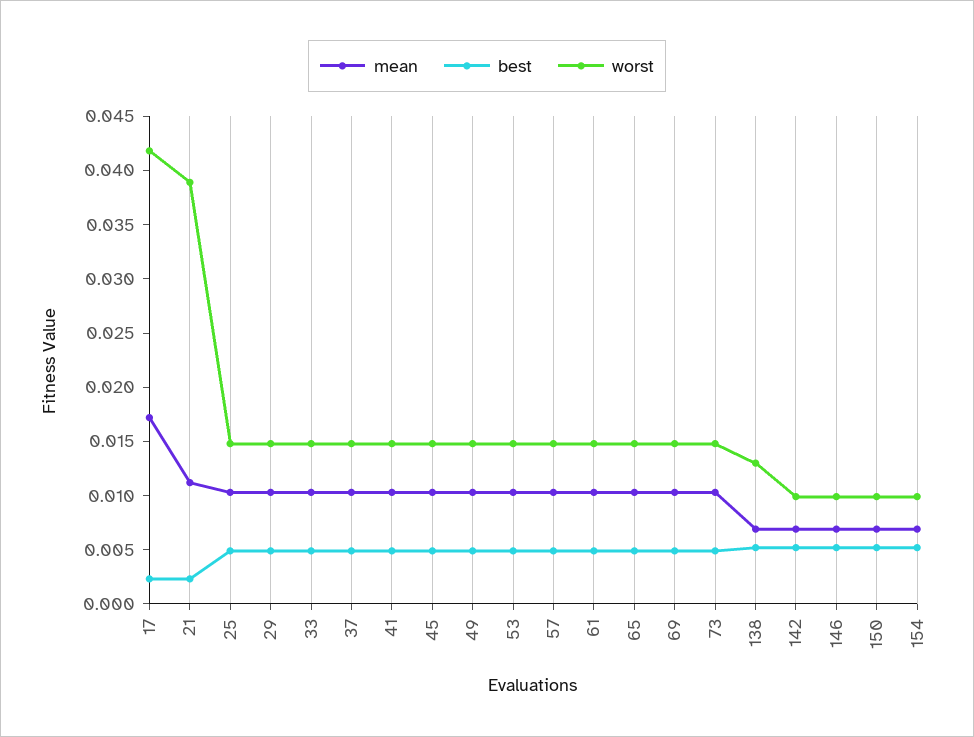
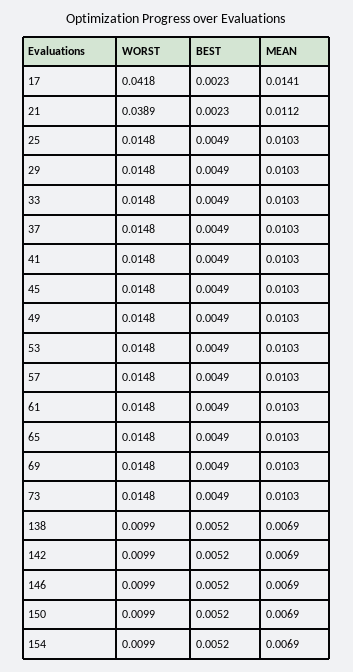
  {
    "mean": {
-     "17": 0.017,
+     "17": 0.0141,
      "21": 0.0112,
      "25": 0.0103,
      "29": 0.0103,
      "33": 0.0103,
      "37": 0.0103,
      "41": 0.0103,
      "45": 0.0103,
      "49": 0.0103,
      "53": 0.0103,
      "57": 0.0103,
      "61": 0.0103,
      "65": 0.0103,
      "69": 0.0103,
      "73": 0.0103,
      "138": 0.0069,
      "142": 0.0069,
      "146": 0.0069,
      "150": 0.0069,
      "154": 0.0069
    },
    "best": {
      "17": 0.0023,
      "21": 0.0023,
      "25": 0.0049,
      "29": 0.0049,
      "33": 0.0049,
      "37": 0.0049,
      "41": 0.0049,
      "45": 0.0049,
      "49": 0.0049,
      "53": 0.0049,
      "57": 0.0049,
      "61": 0.0049,
      "65": 0.0049,
      "69": 0.0049,
      "73": 0.0049,
      "138": 0.0052,
      "142": 0.0052,
      "146": 0.0052,
      "150": 0.0052,
      "154": 0.0052
    },
    "worst": {
      "17": 0.0418,
      "21": 0.0389,
      "25": 0.0148,
      "29": 0.0148,
      "33": 0.0148,
      "37": 0.0148,
      "41": 0.0148,
      "45": 0.0148,
      "49": 0.0148,
      "53": 0.0148,
      "57": 0.0148,
      "61": 0.0148,
      "65": 0.0148,
      "69": 0.0148,
      "73": 0.0148,
-     "138": 0.013,
+     "138": 0.0099,
      "142": 0.0099,
      "146": 0.0099,
      "150": 0.0099,
      "154": 0.0099
    }
  }

